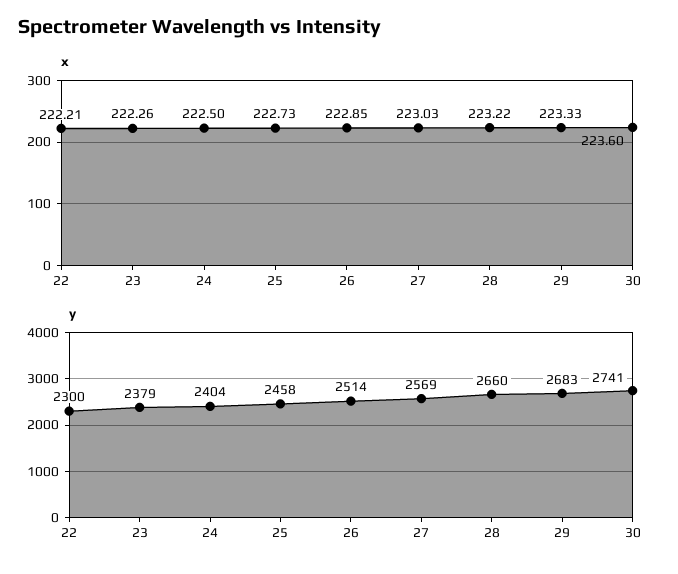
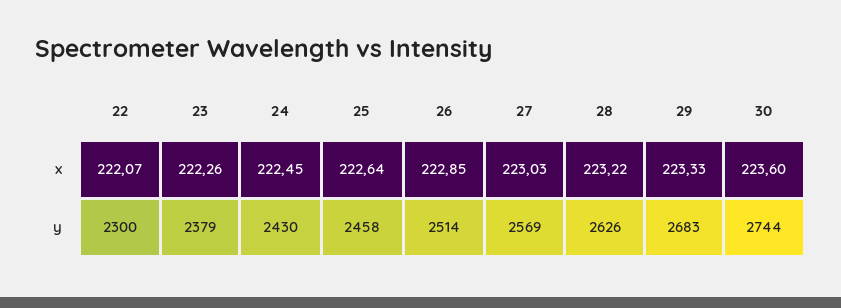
  {
    "x": {
-     "22": 222.21,
+     "22": 222.07,
      "23": 222.26,
-     "24": 222.5,
+     "24": 222.45,
-     "25": 222.73,
+     "25": 222.64,
      "26": 222.85,
      "27": 223.03,
      "28": 223.22,
      "29": 223.33,
      "30": 223.6
    },
    "y": {
      "22": 2300,
      "23": 2379,
-     "24": 2404,
+     "24": 2430,
      "25": 2458,
      "26": 2514,
      "27": 2569,
-     "28": 2660,
+     "28": 2626,
      "29": 2683,
-     "30": 2741
+     "30": 2744
    }
  }

